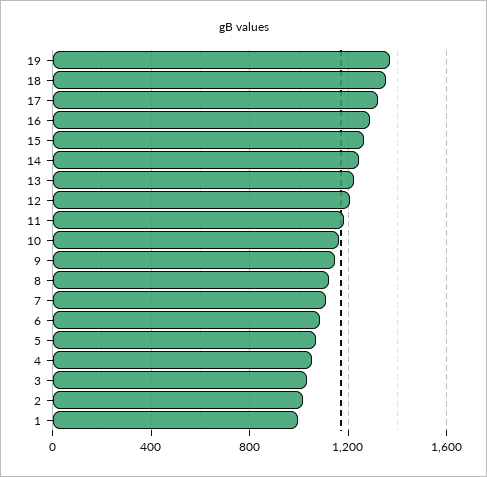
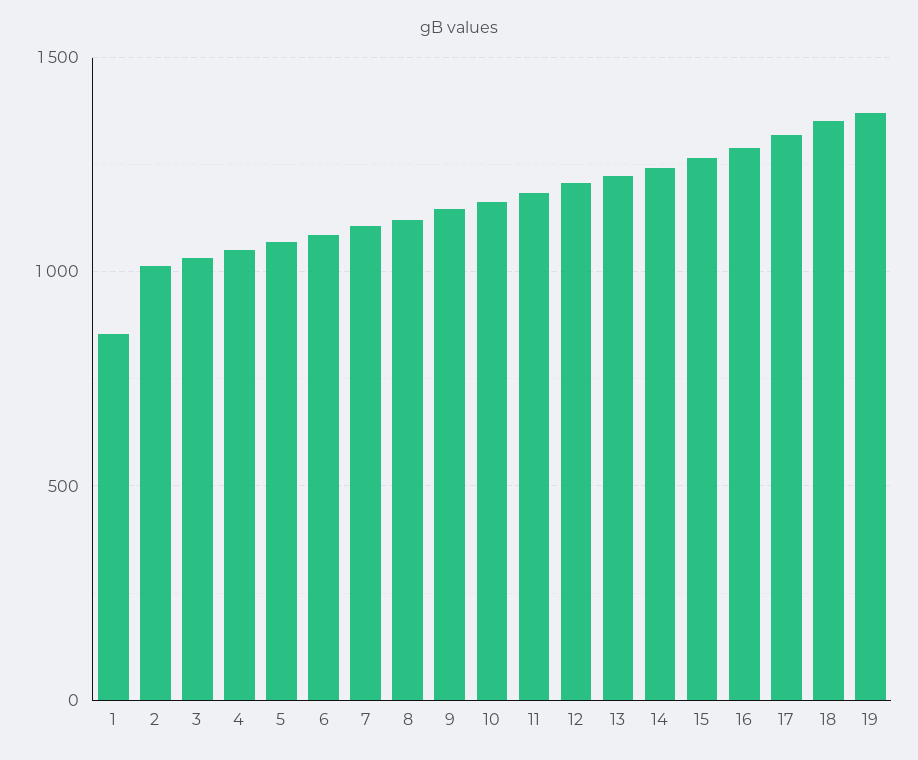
  {
    "19": 1350,
    "18": 1350,
    "17": 1300,
    "16": 1300,
    "15": 1250,
    "14": 1250,
    "13": 1200,
    "12": 1200,
    "11": 1200,
    "10": 1150,
    "9": 1150,
    "8": 1100,
    "7": 1100,
    "6": 1100,
    "5": 1050,
    "4": 1050,
    "3": 1050,
    "2": 1000,
-   "1": 1000
+   "1": 850
  }

